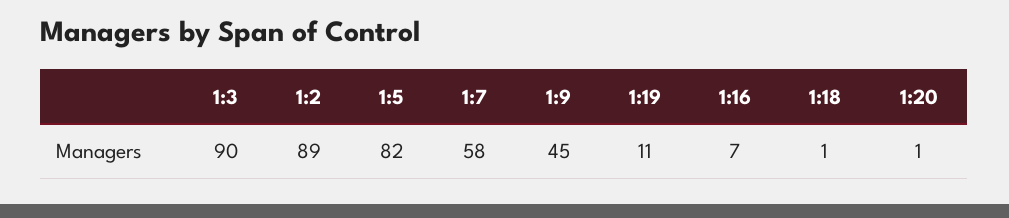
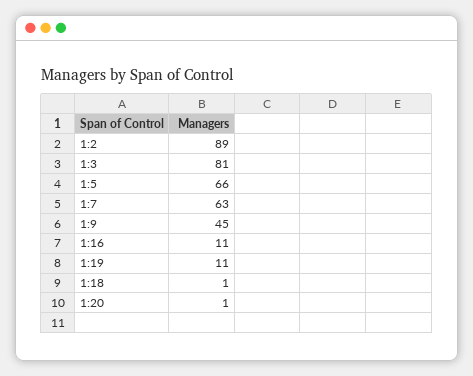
  {
-   "1:3": 90,
+   "1:3": 81,
    "1:2": 89,
-   "1:5": 82,
+   "1:5": 66,
-   "1:7": 58,
+   "1:7": 63,
    "1:9": 45,
    "1:19": 11,
-   "1:16": 7,
+   "1:16": 11,
    "1:18": 1,
    "1:20": 1
  }

